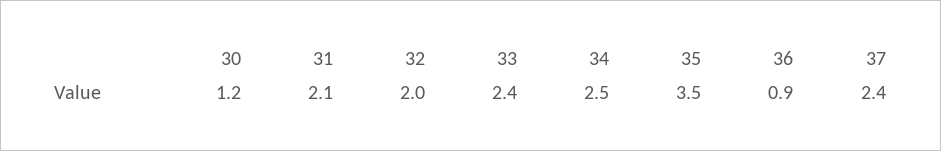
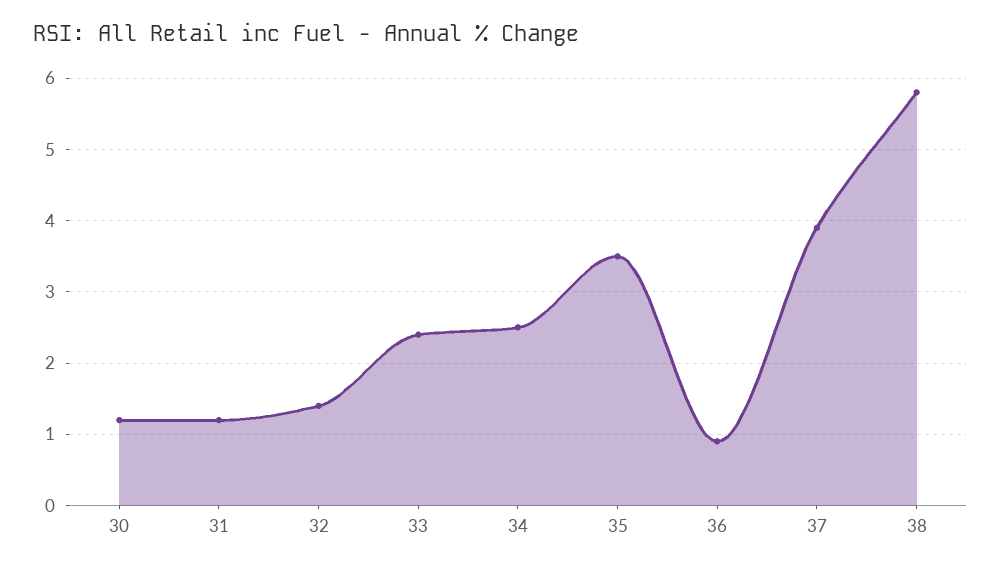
  {
    "30": 1.2,
-   "31": 2.1,
+   "31": 1.2,
-   "32": 2,
+   "32": 1.4,
    "33": 2.4,
    "34": 2.5,
    "35": 3.5,
    "36": 0.9,
-   "37": 2.4
+   "37": 3.9,
+   "38": 5.8
  }

